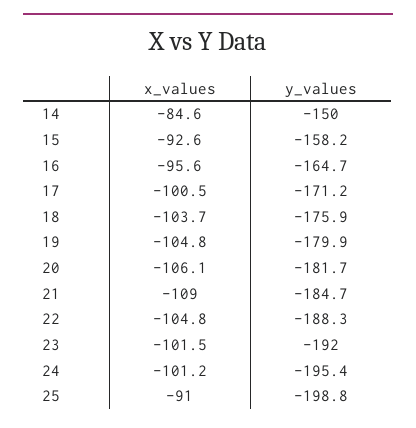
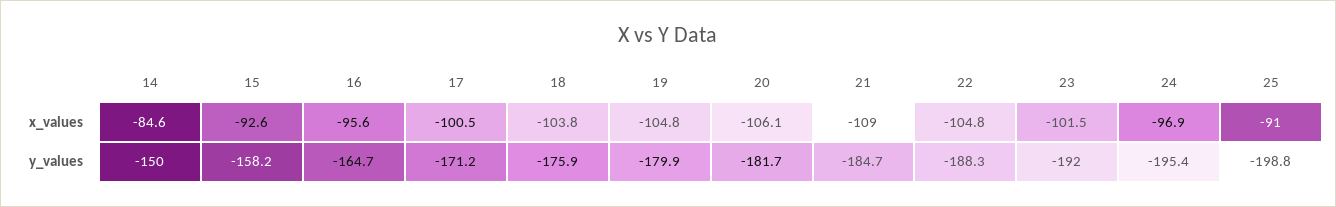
  {
    "x_values": {
      "14": -84.6,
      "15": -92.6,
      "16": -95.6,
      "17": -100.5,
-     "18": -103.7,
+     "18": -103.8,
      "19": -104.8,
      "20": -106.1,
      "21": -109,
      "22": -104.8,
      "23": -101.5,
-     "24": -101.2,
+     "24": -96.9,
      "25": -91
    },
    "y_values": {
      "14": -150,
      "15": -158.2,
      "16": -164.7,
      "17": -171.2,
      "18": -175.9,
      "19": -179.9,
      "20": -181.7,
      "21": -184.7,
      "22": -188.3,
      "23": -192,
      "24": -195.4,
      "25": -198.8
    }
  }

